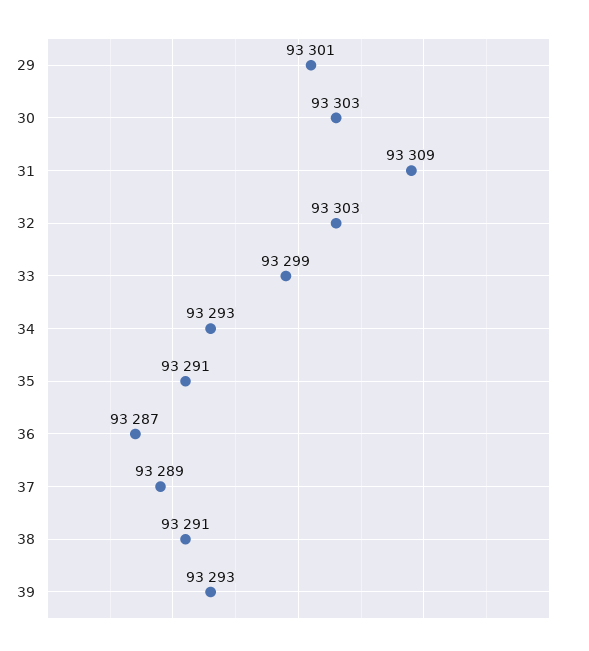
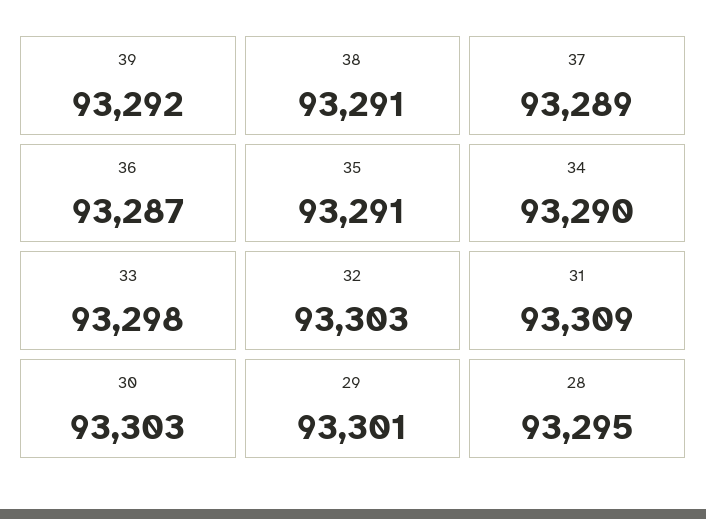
  {
    "29": 93301,
    "30": 93303,
    "31": 93309,
    "32": 93303,
-   "33": 93299,
+   "33": 93298,
-   "34": 93293,
+   "34": 93290,
    "35": 93291,
    "36": 93287,
    "37": 93289,
    "38": 93291,
-   "39": 93293
+   "39": 93292,
+   "28": 93295
  }

